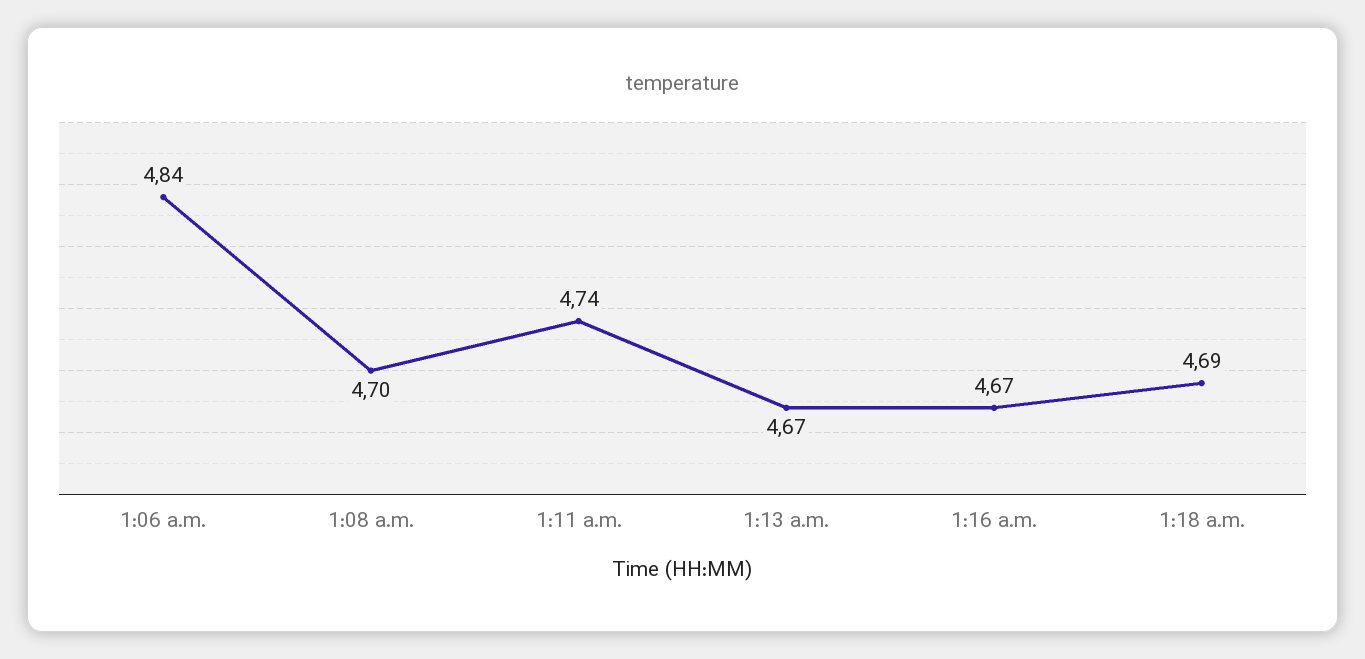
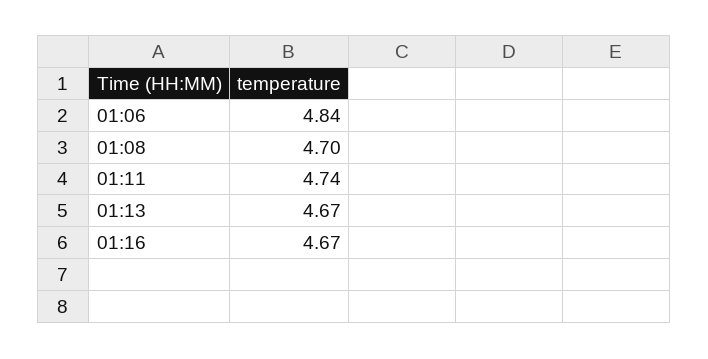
  {
    "1:06 a.m.": 4.84,
    "1:08 a.m.": 4.7,
    "1:11 a.m.": 4.74,
    "1:13 a.m.": 4.67,
-   "1:16 a.m.": 4.67,
+   "1:16 a.m.": 4.67
-   "1:18 a.m.": 4.69
  }

